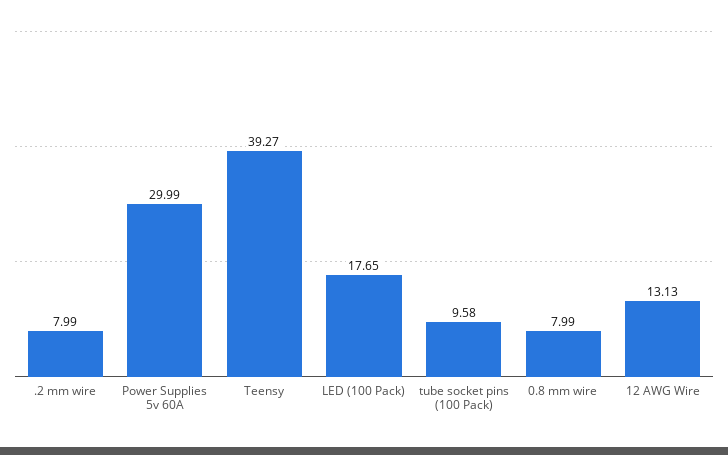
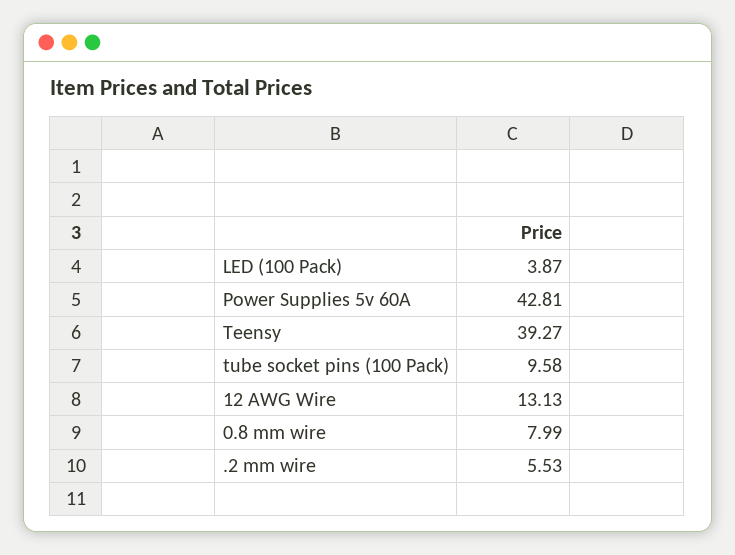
  {
-   ".2 mm wire": 7.99,
+   ".2 mm wire": 5.53,
-   "Power Supplies 5v 60A": 29.99,
+   "Power Supplies 5v 60A": 42.81,
    "Teensy": 39.27,
-   "LED (100 Pack)": 17.65,
+   "LED (100 Pack)": 3.87,
    "tube socket pins (100 Pack)": 9.58,
    "0.8 mm wire": 7.99,
    "12 AWG Wire": 13.13
  }

